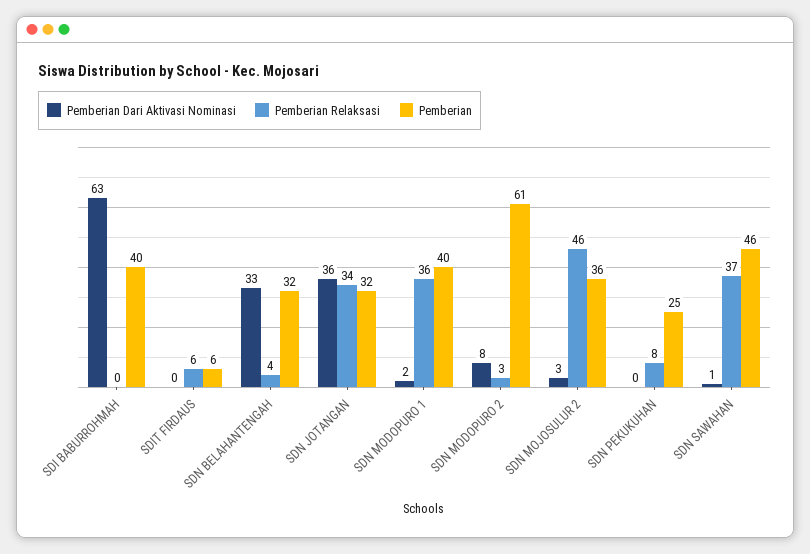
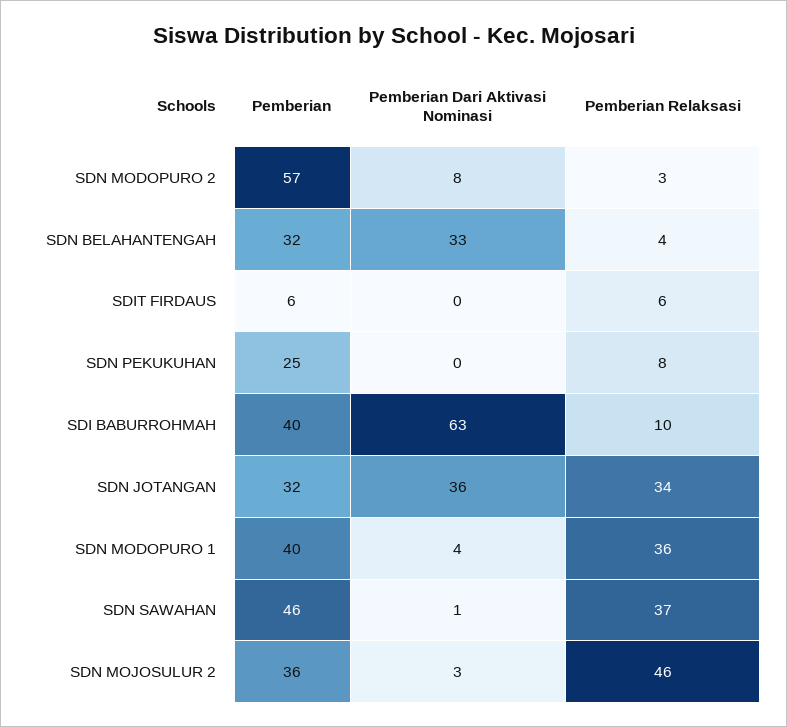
  {
    "Pemberian Dari Aktivasi Nominasi": {
      "SDI BABURROHMAH": 63,
      "SDIT FIRDAUS": 0,
      "SDN BELAHANTENGAH": 33,
      "SDN JOTANGAN": 36,
-     "SDN MODOPURO 1": 2,
+     "SDN MODOPURO 1": 4,
      "SDN MODOPURO 2": 8,
      "SDN MOJOSULUR 2": 3,
      "SDN PEKUKUHAN": 0,
      "SDN SAWAHAN": 1
    },
    "Pemberian Relaksasi": {
-     "SDI BABURROHMAH": 0,
+     "SDI BABURROHMAH": 10,
      "SDIT FIRDAUS": 6,
      "SDN BELAHANTENGAH": 4,
      "SDN JOTANGAN": 34,
      "SDN MODOPURO 1": 36,
      "SDN MODOPURO 2": 3,
      "SDN MOJOSULUR 2": 46,
      "SDN PEKUKUHAN": 8,
      "SDN SAWAHAN": 37
    },
    "Pemberian": {
      "SDI BABURROHMAH": 40,
      "SDIT FIRDAUS": 6,
      "SDN BELAHANTENGAH": 32,
      "SDN JOTANGAN": 32,
      "SDN MODOPURO 1": 40,
-     "SDN MODOPURO 2": 61,
+     "SDN MODOPURO 2": 57,
      "SDN MOJOSULUR 2": 36,
      "SDN PEKUKUHAN": 25,
      "SDN SAWAHAN": 46
    }
  }

